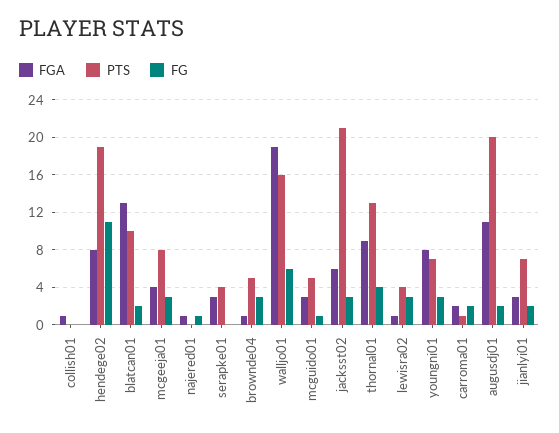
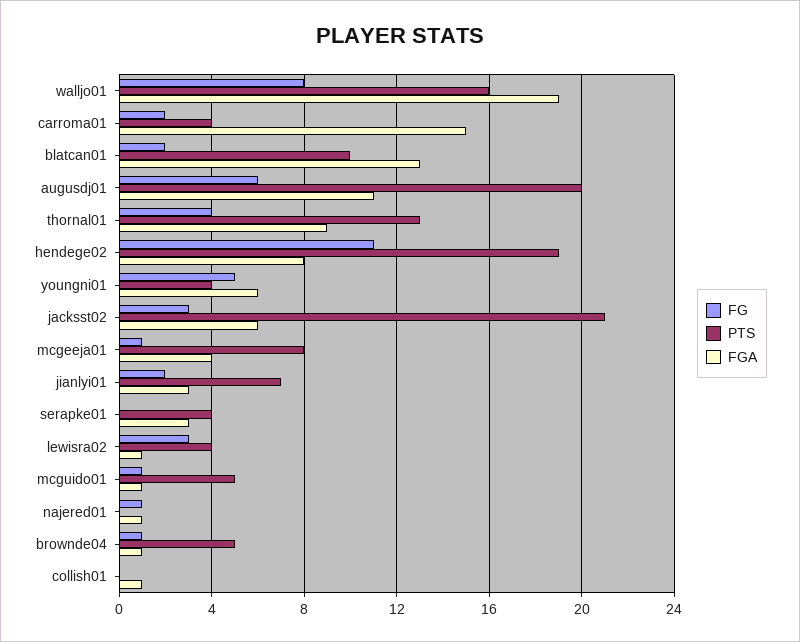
  {
    "FGA": {
      "collish01": 1,
      "hendege02": 8,
      "blatcan01": 13,
      "mcgeeja01": 4,
      "najered01": 1,
      "serapke01": 3,
      "brownde04": 1,
      "walljo01": 19,
-     "mcguido01": 3,
+     "mcguido01": 1,
      "jacksst02": 6,
      "thornal01": 9,
      "lewisra02": 1,
-     "youngni01": 8,
+     "youngni01": 6,
-     "carroma01": 2,
+     "carroma01": 15,
      "augusdj01": 11,
      "jianlyi01": 3
    },
    "PTS": {
      "collish01": 0,
      "hendege02": 19,
      "blatcan01": 10,
      "mcgeeja01": 8,
      "najered01": 0,
      "serapke01": 4,
      "brownde04": 5,
      "walljo01": 16,
      "mcguido01": 5,
      "jacksst02": 21,
      "thornal01": 13,
      "lewisra02": 4,
-     "youngni01": 7,
+     "youngni01": 4,
-     "carroma01": 1,
+     "carroma01": 4,
      "augusdj01": 20,
      "jianlyi01": 7
    },
    "FG": {
      "collish01": 0,
      "hendege02": 11,
      "blatcan01": 2,
-     "mcgeeja01": 3,
+     "mcgeeja01": 1,
      "najered01": 1,
      "serapke01": 0,
-     "brownde04": 3,
+     "brownde04": 1,
-     "walljo01": 6,
+     "walljo01": 8,
      "mcguido01": 1,
      "jacksst02": 3,
      "thornal01": 4,
      "lewisra02": 3,
-     "youngni01": 3,
+     "youngni01": 5,
      "carroma01": 2,
-     "augusdj01": 2,
+     "augusdj01": 6,
      "jianlyi01": 2
    }
  }

